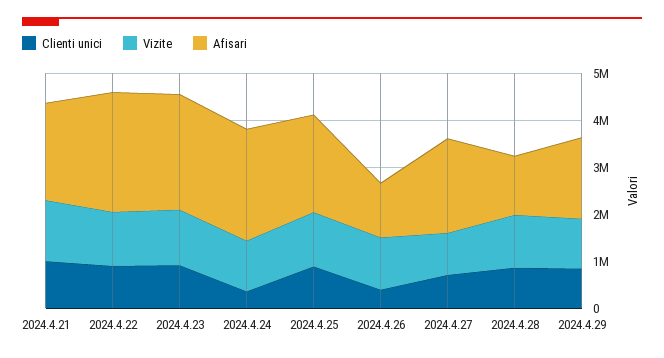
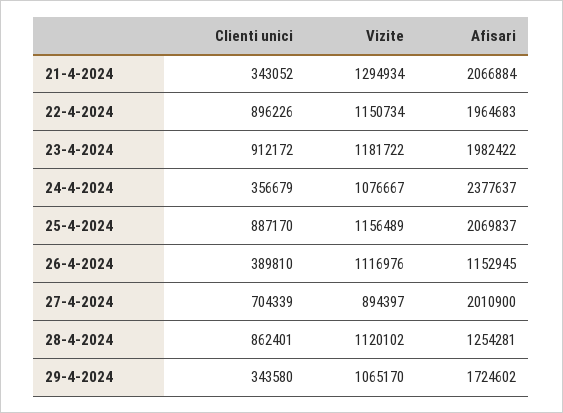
  {
    "Clienti unici": {
-     "2024.4.21": 1000000,
+     "2024.4.21": 343052,
      "2024.4.22": 896226,
      "2024.4.23": 912172,
      "2024.4.24": 356679,
      "2024.4.25": 887170,
      "2024.4.26": 389810,
      "2024.4.27": 704339,
      "2024.4.28": 862401,
-     "2024.4.29": 800000
+     "2024.4.29": 343580
    },
    "Vizite": {
      "2024.4.21": 1294934,
      "2024.4.22": 1150734,
      "2024.4.23": 1181722,
      "2024.4.24": 1076667,
      "2024.4.25": 1156489,
      "2024.4.26": 1116976,
      "2024.4.27": 894397,
      "2024.4.28": 1120102,
      "2024.4.29": 1065170
    },
    "Afisari": {
      "2024.4.21": 2066884,
-     "2024.4.22": 2600000,
+     "2024.4.22": 1964683,
-     "2024.4.23": 2400000,
+     "2024.4.23": 1982422,
      "2024.4.24": 2377637,
      "2024.4.25": 2069837,
      "2024.4.26": 1152945,
      "2024.4.27": 2010900,
      "2024.4.28": 1254281,
      "2024.4.29": 1724602
    }
  }

